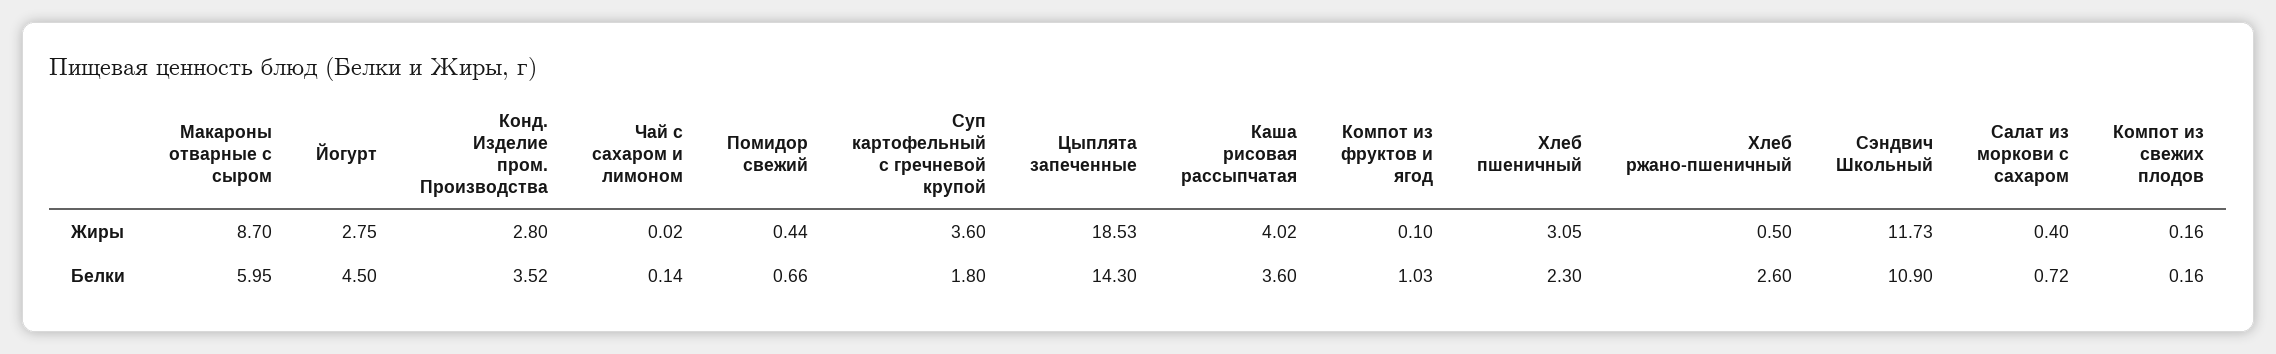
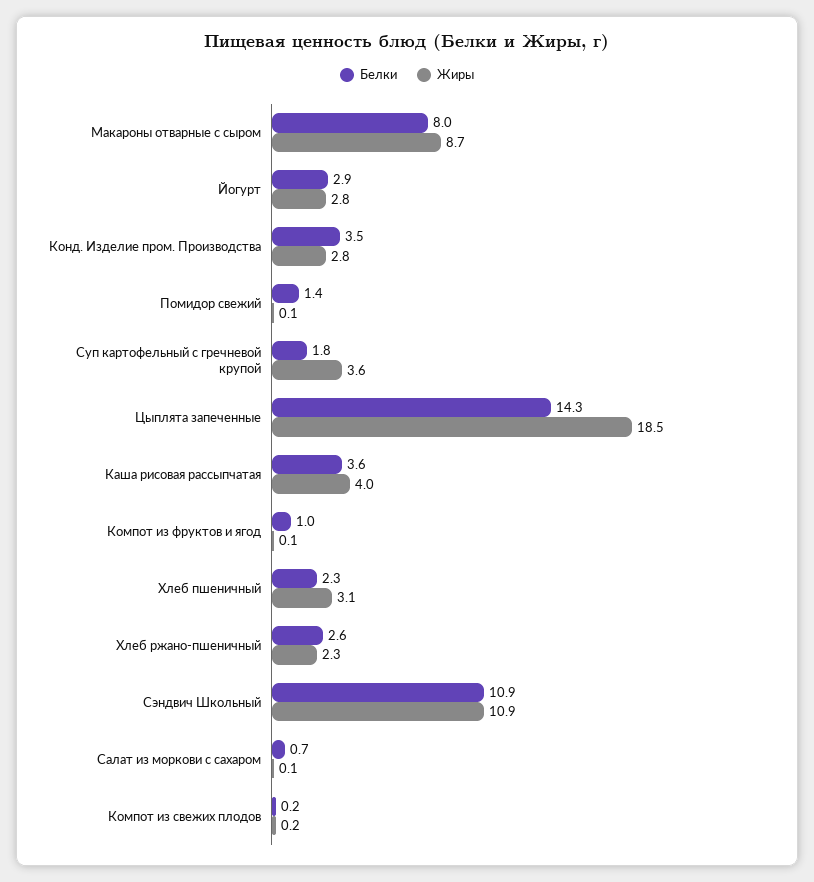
  {
    "Жиры": {
      "Макароны отварные с сыром": 8.7,
      "Йогурт": 2.75,
      "Конд. Изделие пром. Производства": 2.8,
-     "Чай с сахаром и лимоном": 0.02,
-     "Помидор свежий": 0.44,
+     "Помидор свежий": 0.1,
      "Суп картофельный с гречневой крупой": 3.6,
      "Цыплята запеченные": 18.53,
      "Каша рисовая рассыпчатая": 4.02,
      "Компот из фруктов и ягод": 0.1,
      "Хлеб пшеничный": 3.05,
-     "Хлеб ржано-пшеничный": 0.5,
+     "Хлеб ржано-пшеничный": 2.3,
-     "Сэндвич Школьный": 11.73,
+     "Сэндвич Школьный": 10.9,
-     "Салат из моркови с сахаром": 0.4,
+     "Салат из моркови с сахаром": 0.1,
      "Компот из свежих плодов": 0.16
    },
    "Белки": {
-     "Макароны отварные с сыром": 5.95,
+     "Макароны отварные с сыром": 8,
-     "Йогурт": 4.5,
+     "Йогурт": 2.9,
      "Конд. Изделие пром. Производства": 3.52,
-     "Чай с сахаром и лимоном": 0.14,
-     "Помидор свежий": 0.66,
+     "Помидор свежий": 1.4,
      "Суп картофельный с гречневой крупой": 1.8,
      "Цыплята запеченные": 14.3,
      "Каша рисовая рассыпчатая": 3.6,
      "Компот из фруктов и ягод": 1.03,
      "Хлеб пшеничный": 2.3,
      "Хлеб ржано-пшеничный": 2.6,
      "Сэндвич Школьный": 10.9,
      "Салат из моркови с сахаром": 0.72,
      "Компот из свежих плодов": 0.16
    }
  }

